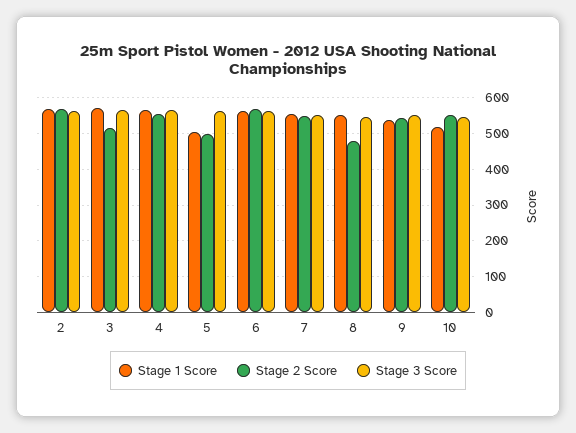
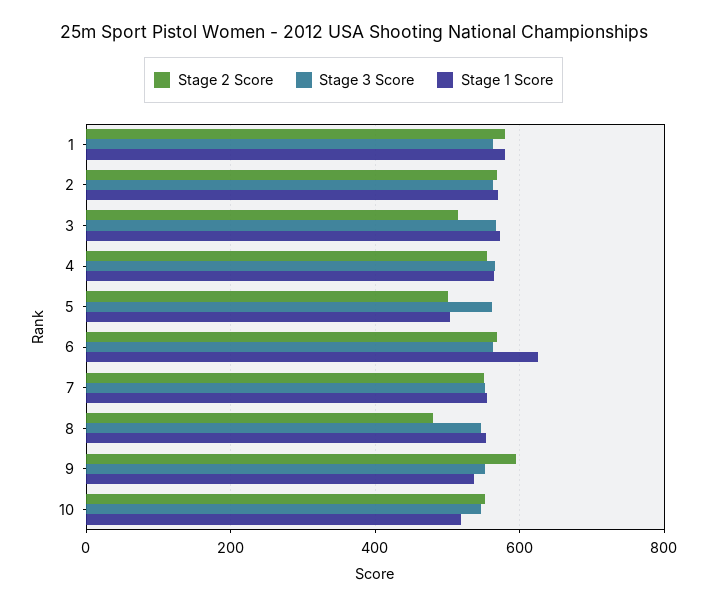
  {
    "Stage 1 Score": {
      "2": 580,
      "3": 580,
      "4": 560,
      "5": 500,
-     "6": 560,
+     "6": 620,
      "7": 560,
      "8": 560,
      "9": 540,
-     "10": 520
+     "10": 520,
+     "1": 580
    },
    "Stage 2 Score": {
      "2": 560,
      "3": 520,
      "4": 560,
      "5": 500,
      "6": 560,
      "7": 560,
      "8": 480,
-     "9": 540,
+     "9": 600,
-     "10": 560
+     "10": 560,
+     "1": 580
    },
    "Stage 3 Score": {
      "2": 560,
      "3": 560,
      "4": 560,
      "5": 560,
      "6": 560,
      "7": 560,
      "8": 540,
      "9": 560,
-     "10": 540
+     "10": 540,
+     "1": 560
    }
  }

